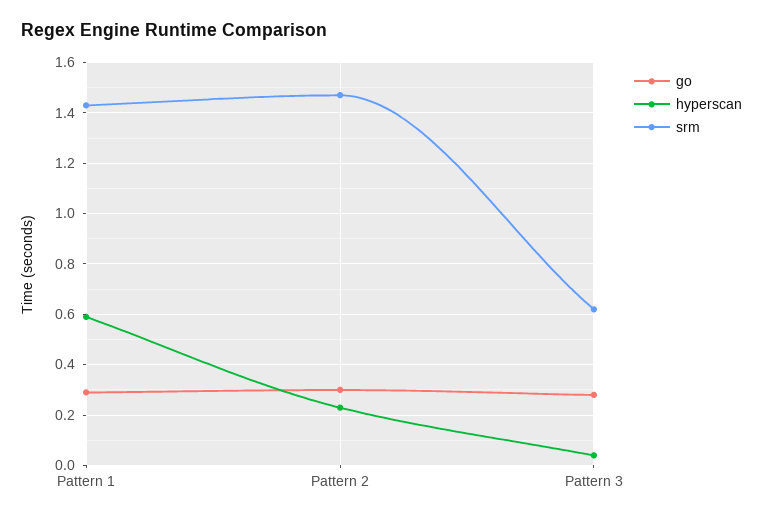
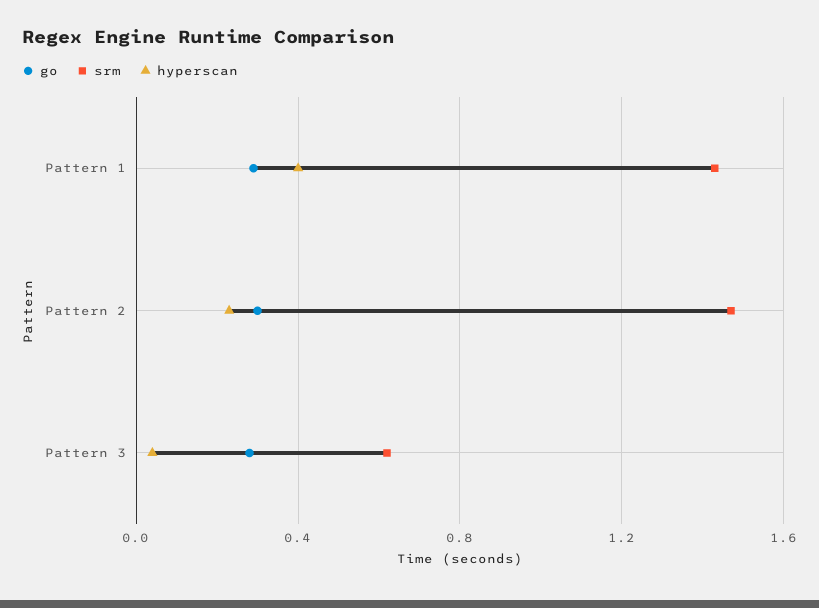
  {
    "go": {
      "Pattern 1": 0.3,
      "Pattern 2": 0.3,
      "Pattern 3": 0.3
    },
    "hyperscan": {
-     "Pattern 1": 0.6,
+     "Pattern 1": 0.4,
      "Pattern 2": 0.25,
      "Pattern 3": 0.05
    },
    "srm": {
      "Pattern 1": 1.45,
      "Pattern 2": 1.45,
      "Pattern 3": 0.6
    }
  }

